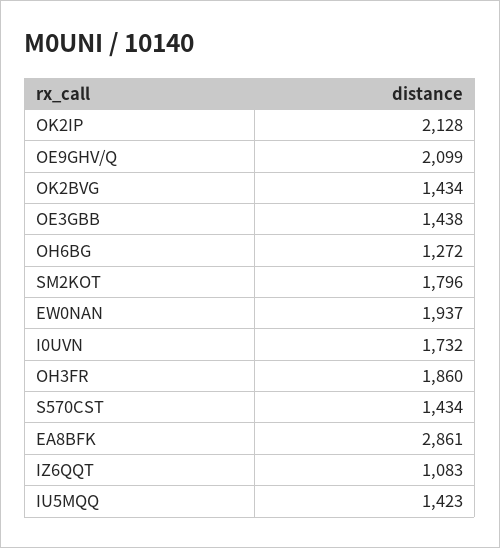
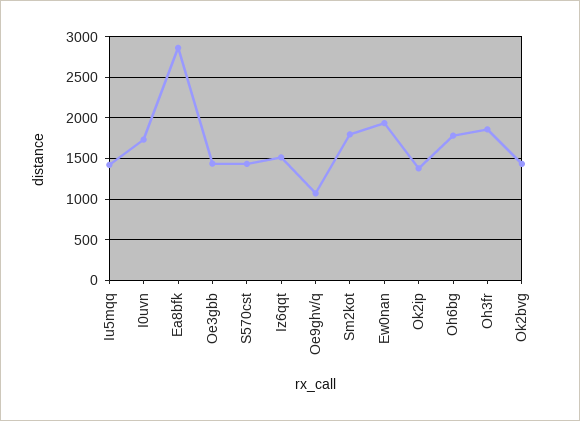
  {
-   "OK2IP": 2128,
+   "OK2IP": 1400,
-   "OE9GHV/Q": 2099,
+   "OE9GHV/Q": 1100,
    "OK2BVG": 1434,
    "OE3GBB": 1438,
-   "OH6BG": 1272,
+   "OH6BG": 1800,
    "SM2KOT": 1796,
    "EW0NAN": 1937,
    "I0UVN": 1732,
    "OH3FR": 1860,
    "S570CST": 1434,
    "EA8BFK": 2861,
-   "IZ6QQT": 1083,
+   "IZ6QQT": 1500,
    "IU5MQQ": 1423
  }

